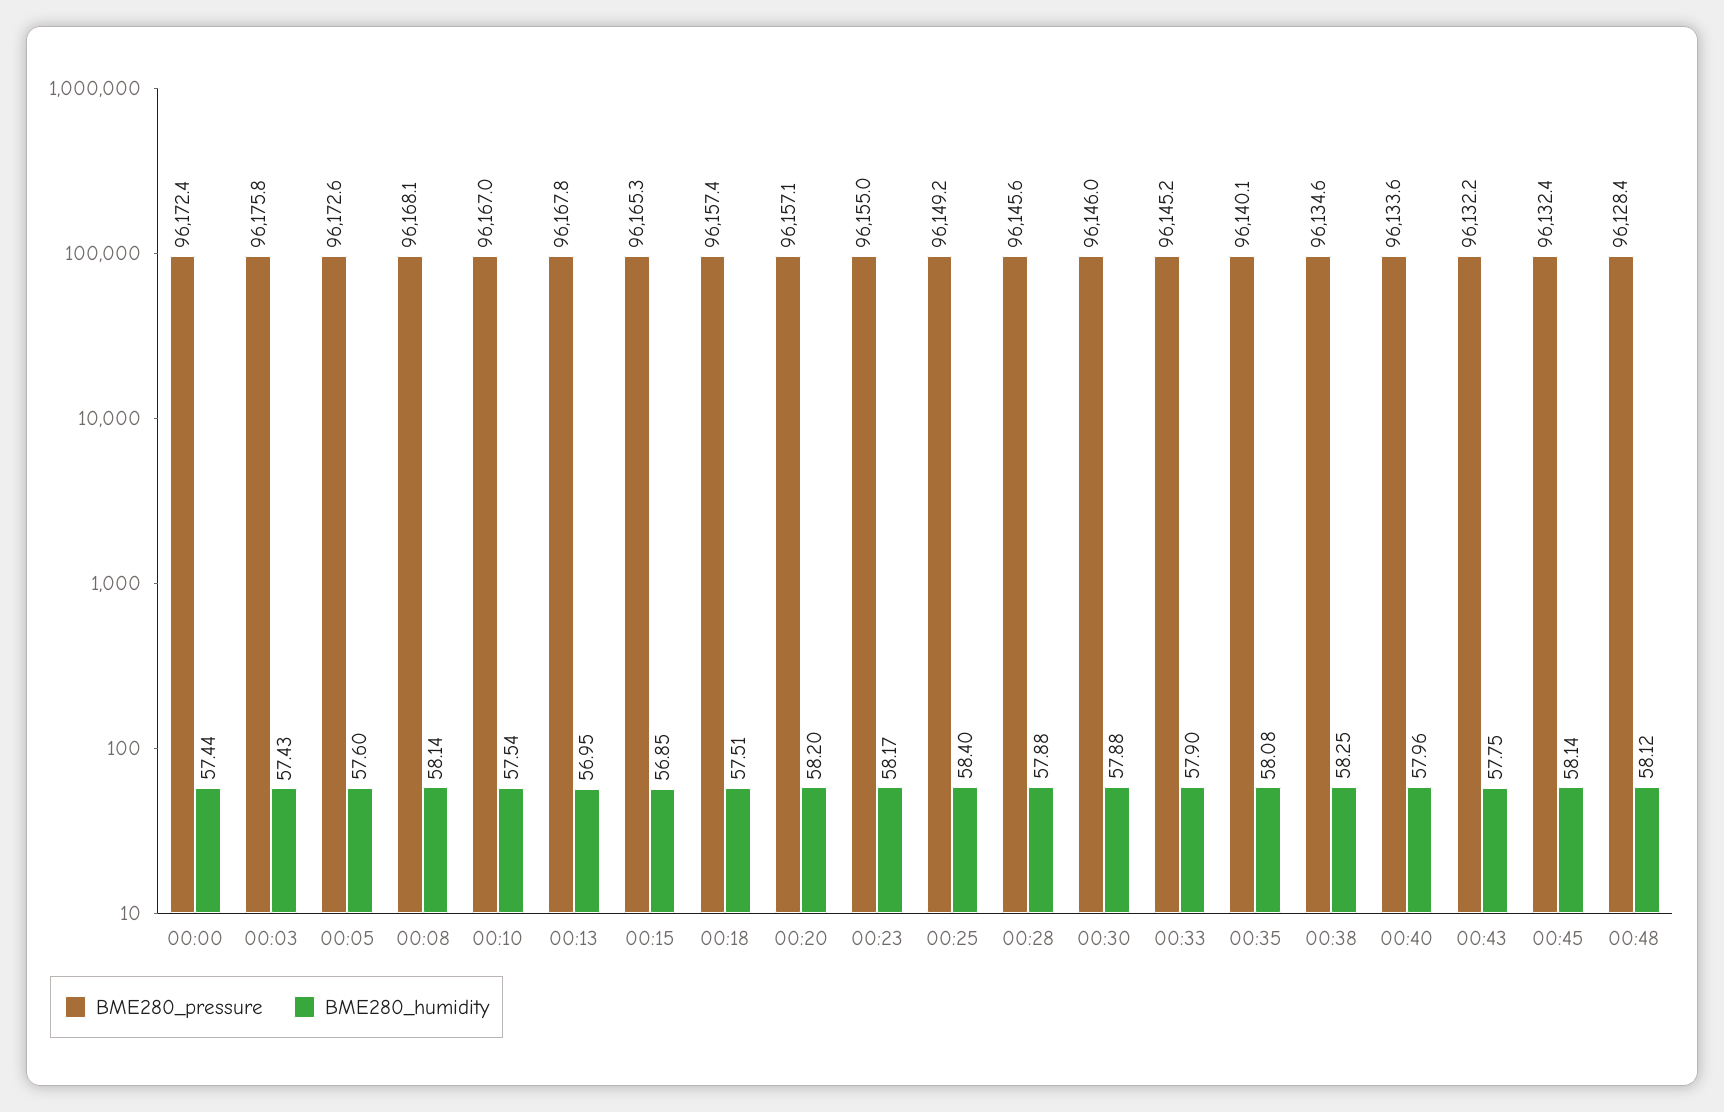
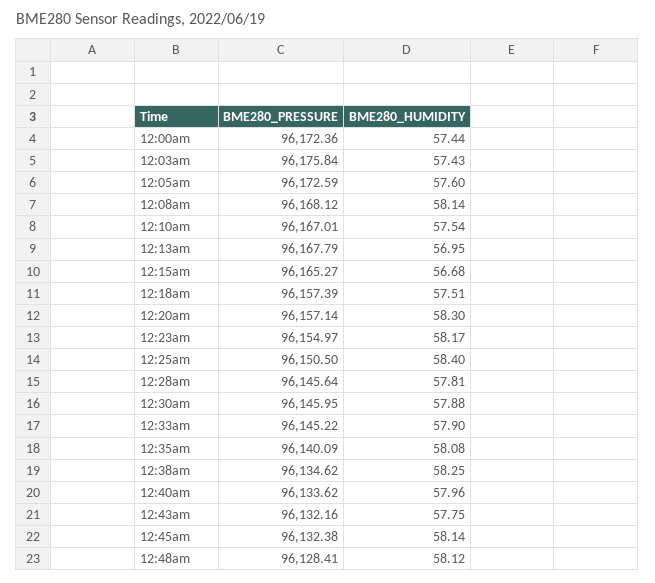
  {
    "BME280_pressure": {
      "00:00": 96172.36,
      "00:03": 96175.84,
      "00:05": 96172.59,
      "00:08": 96168.12,
      "00:10": 96167.01,
      "00:13": 96167.79,
      "00:15": 96165.27,
      "00:18": 96157.39,
      "00:20": 96157.14,
      "00:23": 96154.97,
-     "00:25": 96149.2,
+     "00:25": 96150.5,
      "00:28": 96145.64,
      "00:30": 96145.95,
      "00:33": 96145.22,
      "00:35": 96140.09,
      "00:38": 96134.62,
      "00:40": 96133.62,
      "00:43": 96132.16,
      "00:45": 96132.38,
      "00:48": 96128.41
    },
    "BME280_humidity": {
      "00:00": 57.44,
      "00:03": 57.43,
      "00:05": 57.6,
      "00:08": 58.14,
      "00:10": 57.54,
      "00:13": 56.95,
-     "00:15": 56.85,
+     "00:15": 56.68,
      "00:18": 57.51,
-     "00:20": 58.2,
+     "00:20": 58.3,
      "00:23": 58.17,
      "00:25": 58.4,
-     "00:28": 57.88,
+     "00:28": 57.81,
      "00:30": 57.88,
      "00:33": 57.9,
      "00:35": 58.08,
      "00:38": 58.25,
      "00:40": 57.96,
      "00:43": 57.75,
      "00:45": 58.14,
      "00:48": 58.12
    }
  }

